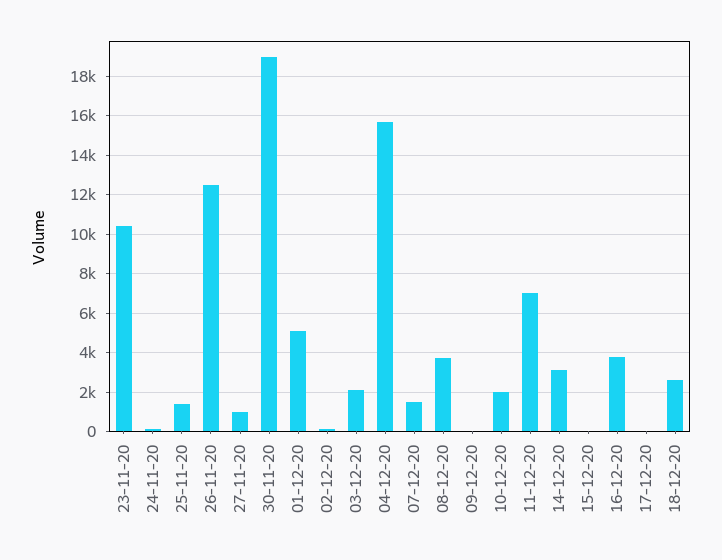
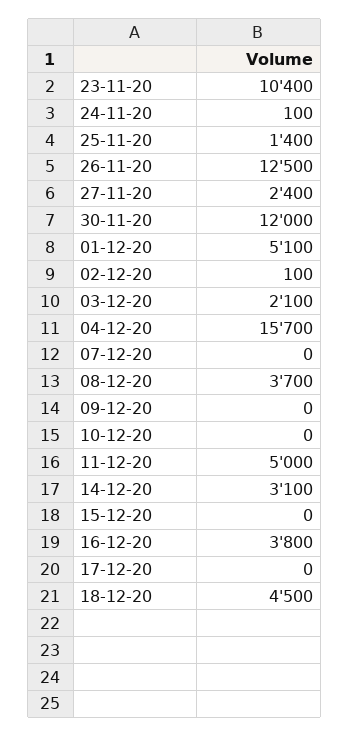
  {
    "23-11-20": 10400,
    "24-11-20": 100,
    "25-11-20": 1400,
    "26-11-20": 12500,
-   "27-11-20": 1000,
+   "27-11-20": 2400,
-   "30-11-20": 19000,
+   "30-11-20": 12000,
    "01-12-20": 5100,
    "02-12-20": 100,
    "03-12-20": 2100,
    "04-12-20": 15700,
-   "07-12-20": 1500,
+   "07-12-20": 0,
    "08-12-20": 3700,
    "09-12-20": 0,
-   "10-12-20": 2000,
+   "10-12-20": 0,
-   "11-12-20": 7000,
+   "11-12-20": 5000,
    "14-12-20": 3100,
    "15-12-20": 0,
    "16-12-20": 3800,
    "17-12-20": 0,
-   "18-12-20": 2500
+   "18-12-20": 4500
  }

